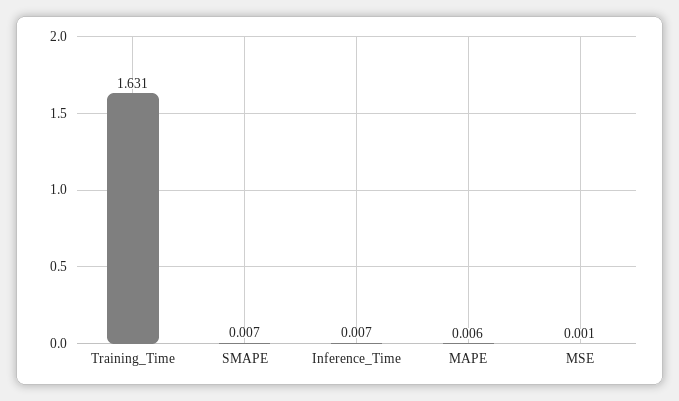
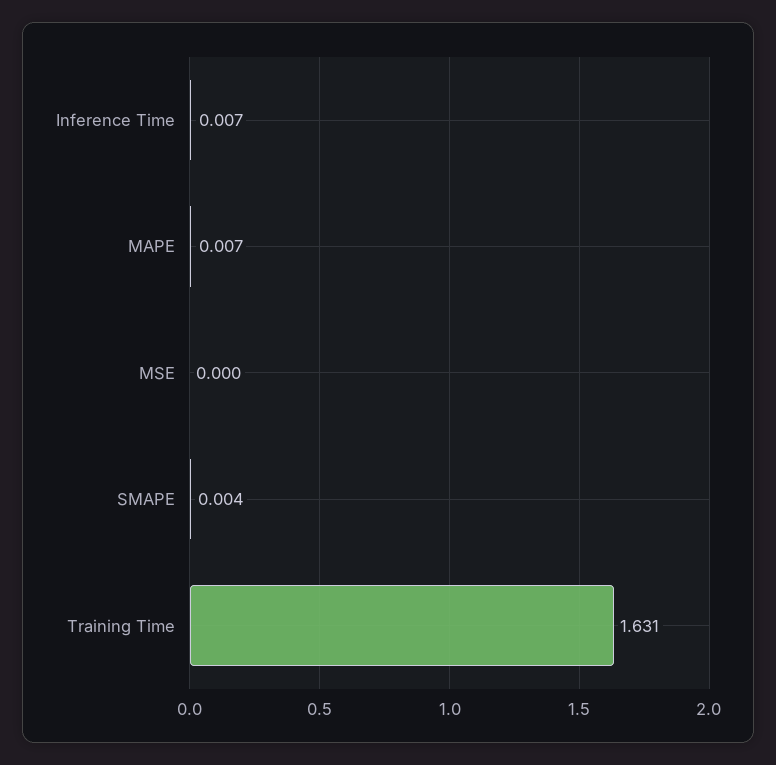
  {
    "Training_Time": 1.631,
-   "SMAPE": 0.007,
+   "SMAPE": 0.004,
    "Inference_Time": 0.007,
-   "MAPE": 0.006,
+   "MAPE": 0.007,
-   "MSE": 0.001
+   "MSE": 0
  }

